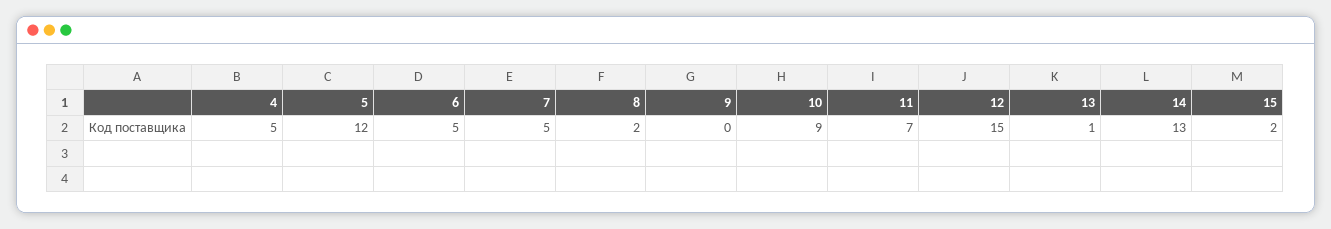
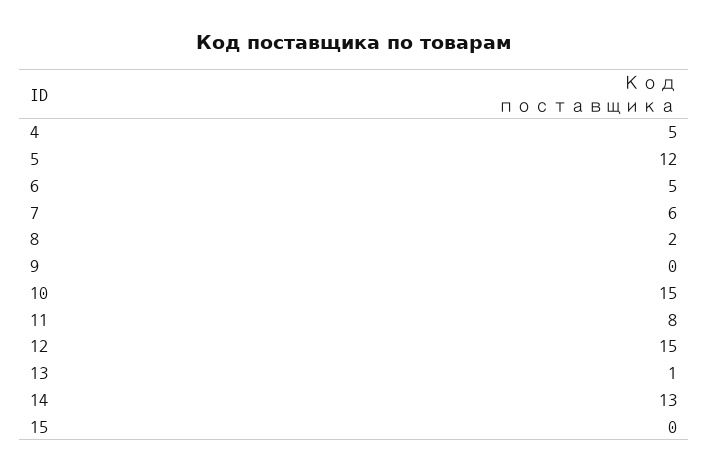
  {
    "4": 5,
    "5": 12,
    "6": 5,
-   "7": 5,
+   "7": 6,
    "8": 2,
    "9": 0,
-   "10": 9,
+   "10": 15,
-   "11": 7,
+   "11": 8,
    "12": 15,
    "13": 1,
    "14": 13,
-   "15": 2
+   "15": 0
  }

